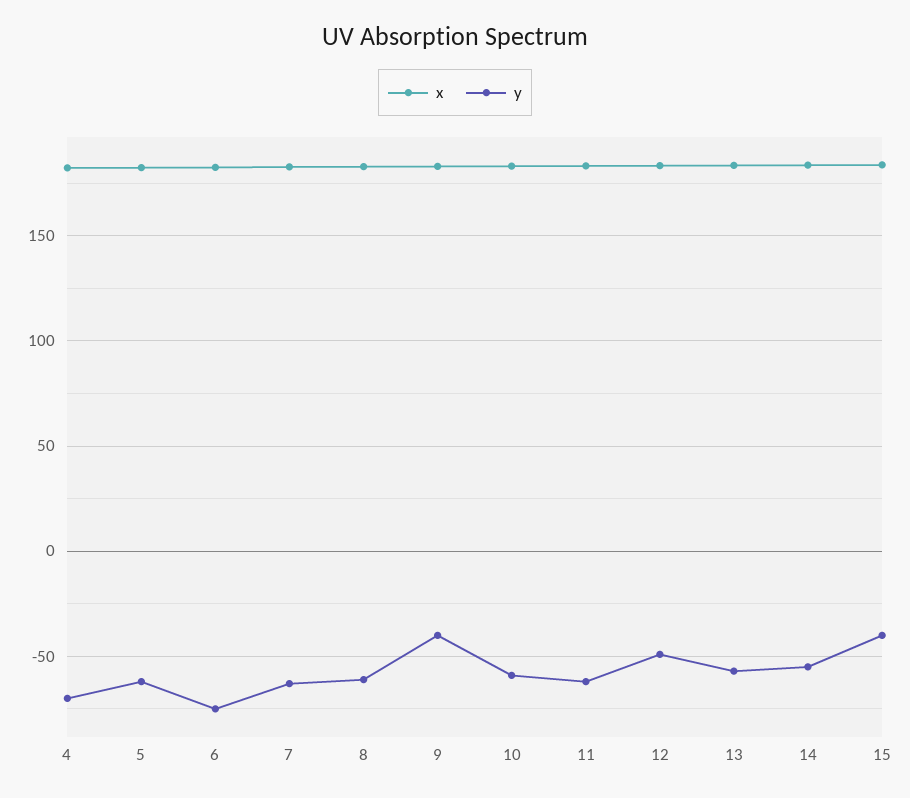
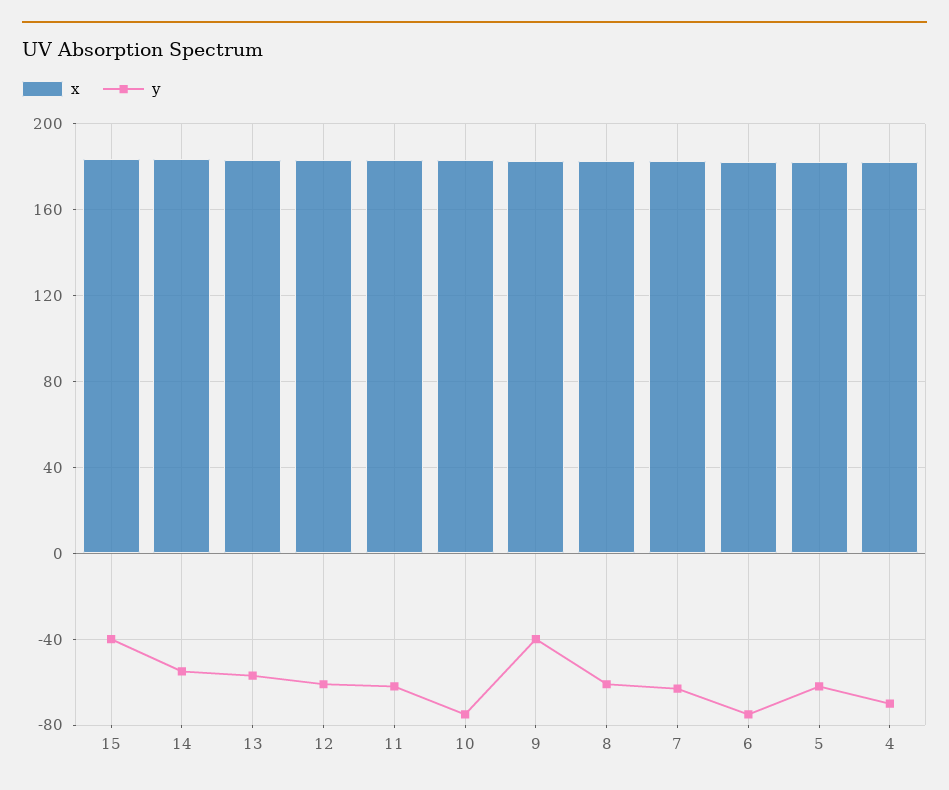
  {
    "x": {
      "4": 180,
      "5": 180,
      "6": 185,
      "7": 185,
      "8": 185,
      "9": 185,
      "10": 185,
      "11": 185,
      "12": 185,
      "13": 185,
      "14": 185,
      "15": 185
    },
    "y": {
      "4": -70,
      "5": -60,
      "6": -75,
      "7": -65,
      "8": -60,
      "9": -40,
-     "10": -60,
+     "10": -75,
      "11": -60,
-     "12": -50,
+     "12": -60,
      "13": -55,
      "14": -55,
      "15": -40
    }
  }

